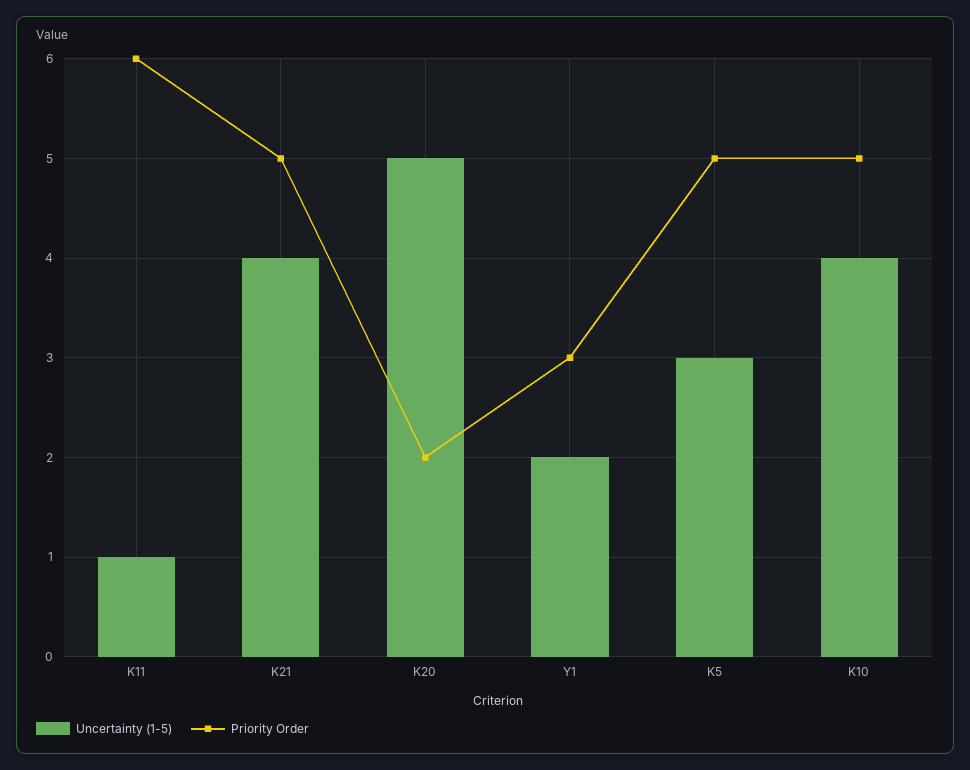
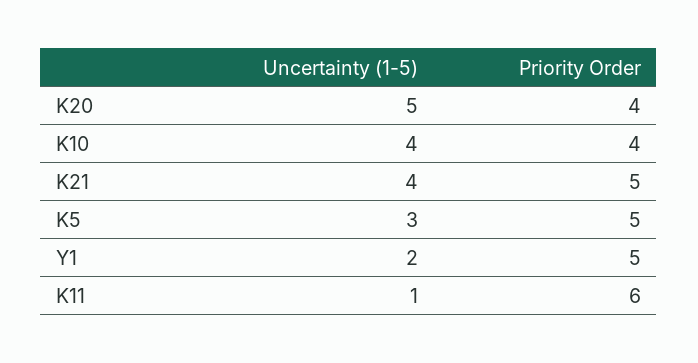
  {
    "Uncertainty (1-5)": {
      "K11": 1,
      "K21": 4,
      "K20": 5,
      "Y1": 2,
      "K5": 3,
      "K10": 4
    },
    "Priority Order": {
      "K11": 6,
      "K21": 5,
-     "K20": 2,
+     "K20": 4,
-     "Y1": 3,
+     "Y1": 5,
      "K5": 5,
-     "K10": 5
+     "K10": 4
    }
  }

